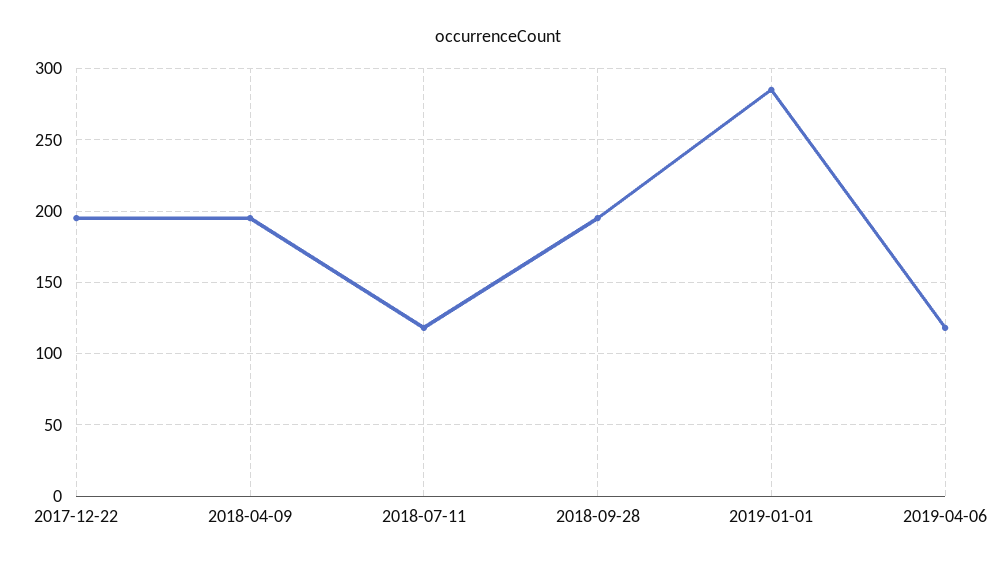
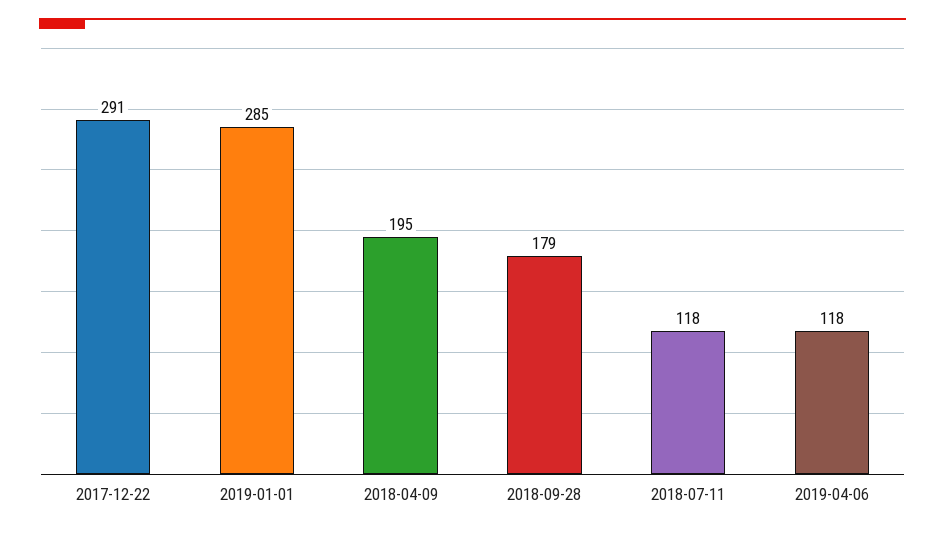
  {
-   "2017-12-22": 195,
+   "2017-12-22": 291,
    "2018-04-09": 195,
    "2018-07-11": 118,
-   "2018-09-28": 195,
+   "2018-09-28": 179,
    "2019-01-01": 285,
    "2019-04-06": 118
  }

